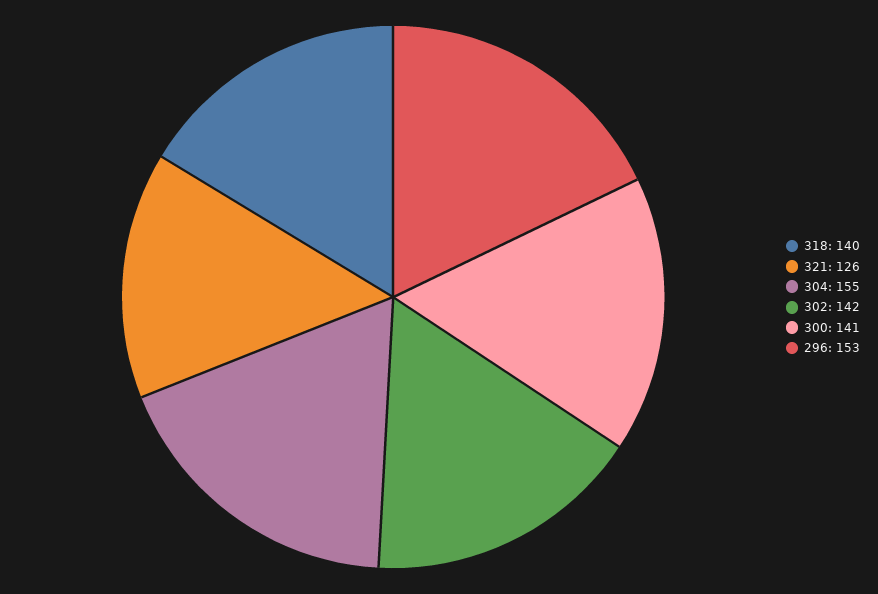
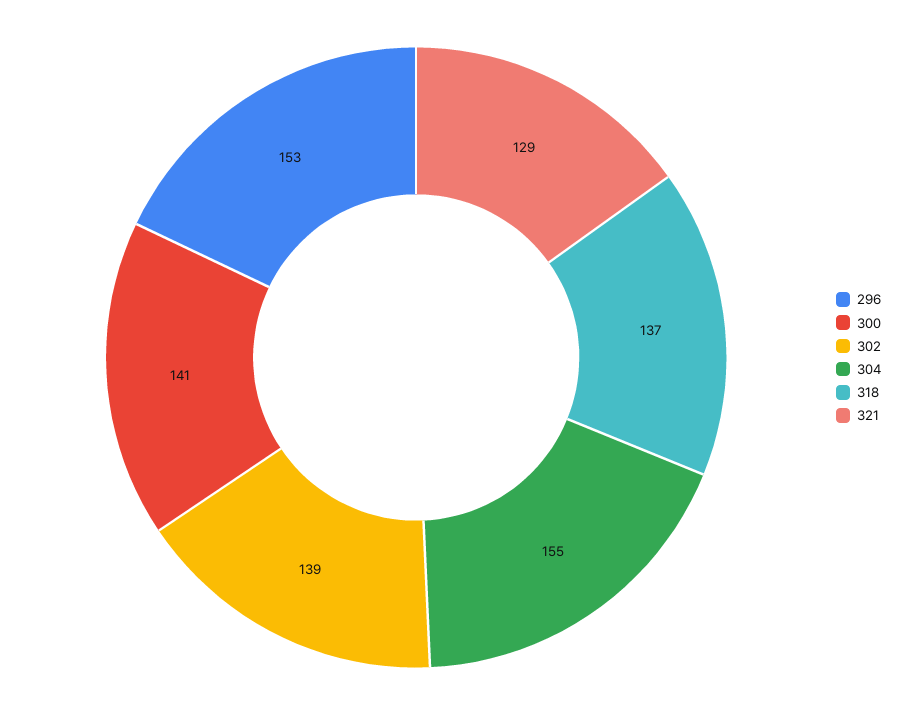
  {
-   "318": 140,
+   "318": 137,
-   "321": 126,
+   "321": 129,
    "304": 155,
-   "302": 142,
+   "302": 139,
    "300": 141,
    "296": 153
  }

